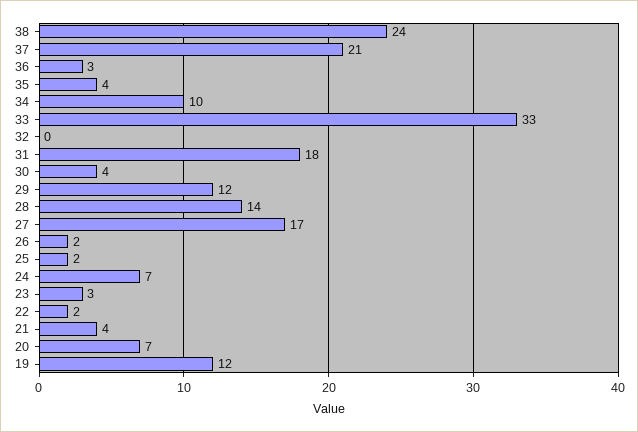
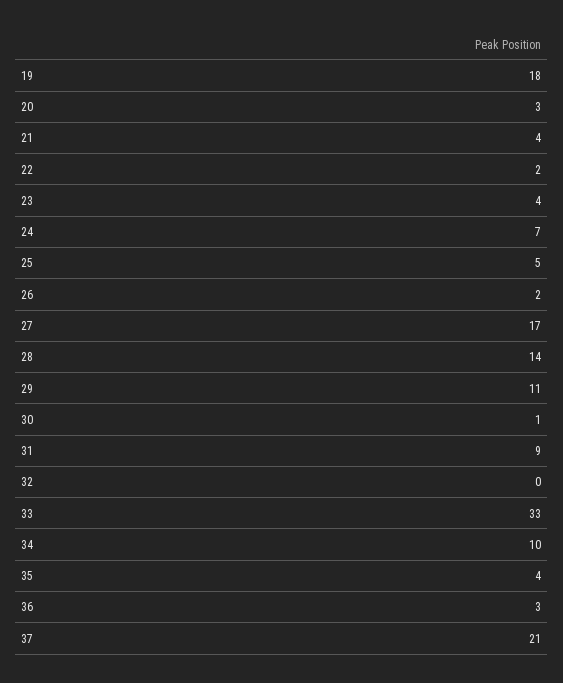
  {
-   "38": 24,
    "37": 21,
    "36": 3,
    "35": 4,
    "34": 10,
    "33": 33,
    "32": 0,
-   "31": 18,
+   "31": 9,
-   "30": 4,
+   "30": 1,
-   "29": 12,
+   "29": 11,
    "28": 14,
    "27": 17,
    "26": 2,
-   "25": 2,
+   "25": 5,
    "24": 7,
-   "23": 3,
+   "23": 4,
    "22": 2,
    "21": 4,
-   "20": 7,
+   "20": 3,
-   "19": 12
+   "19": 18
  }

